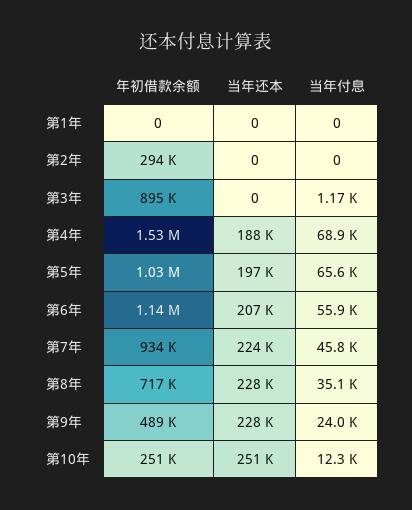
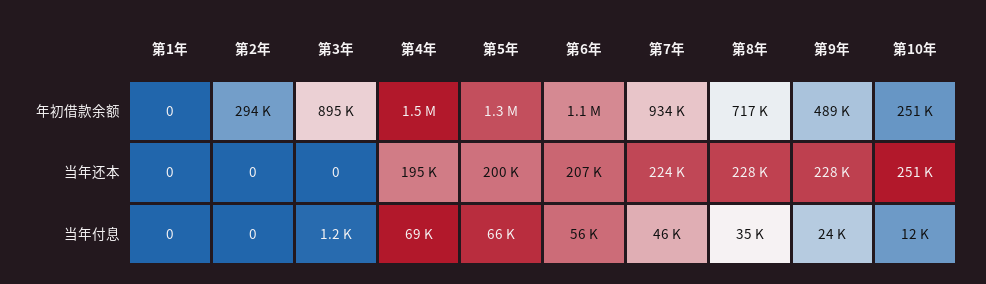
  {
    "年初借款余额": {
      "第1年": 0,
      "第2年": 294000,
      "第3年": 895000,
      "第4年": 1530000,
-     "第5年": 1030000,
+     "第5年": 1300000,
      "第6年": 1140000,
      "第7年": 934000,
      "第8年": 717000,
      "第9年": 489000,
      "第10年": 251000
    },
    "当年还本": {
      "第1年": 0,
      "第2年": 0,
      "第3年": 0,
-     "第4年": 188000,
+     "第4年": 195000,
-     "第5年": 197000,
+     "第5年": 200000,
      "第6年": 207000,
      "第7年": 224000,
      "第8年": 228000,
      "第9年": 228000,
      "第10年": 251000
    },
    "当年付息": {
      "第1年": 0,
      "第2年": 0,
      "第3年": 1170,
      "第4年": 68900,
      "第5年": 65600,
      "第6年": 55900,
      "第7年": 45800,
      "第8年": 35100,
      "第9年": 24000,
      "第10年": 12300
    }
  }

